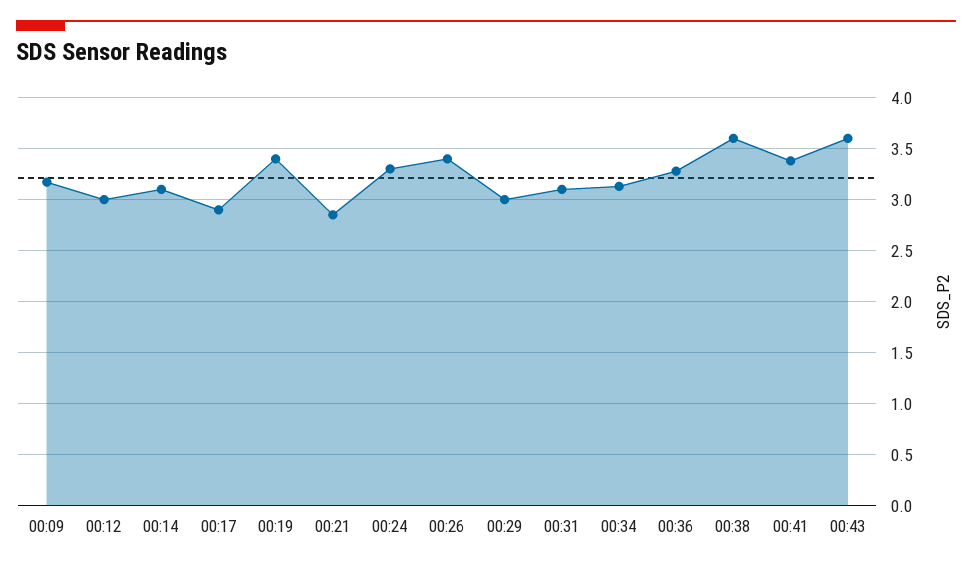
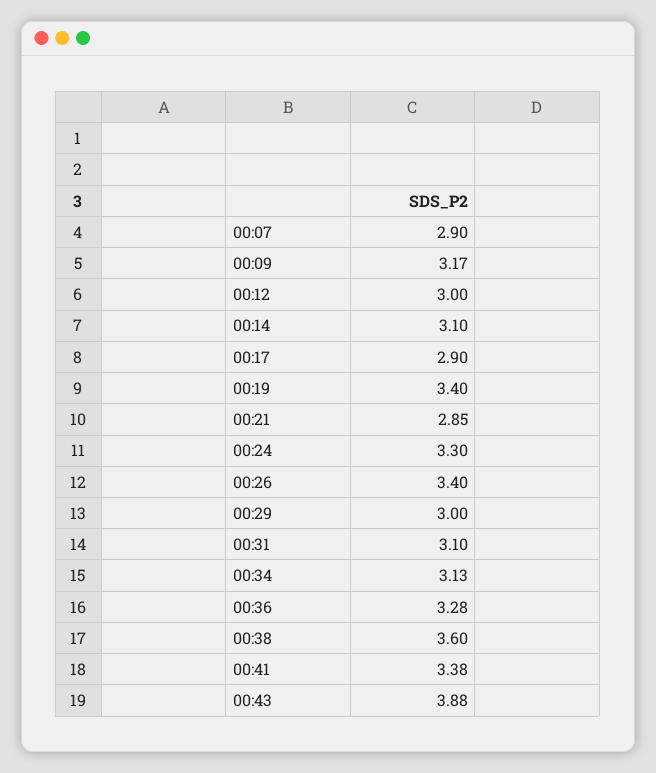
  {
    "00:09": 3.17,
    "00:12": 3,
    "00:14": 3.1,
    "00:17": 2.9,
    "00:19": 3.4,
    "00:21": 2.85,
    "00:24": 3.3,
    "00:26": 3.4,
    "00:29": 3,
    "00:31": 3.1,
    "00:34": 3.13,
    "00:36": 3.28,
    "00:38": 3.6,
    "00:41": 3.38,
-   "00:43": 3.6
+   "00:43": 3.88,
+   "00:07": 2.9
  }

